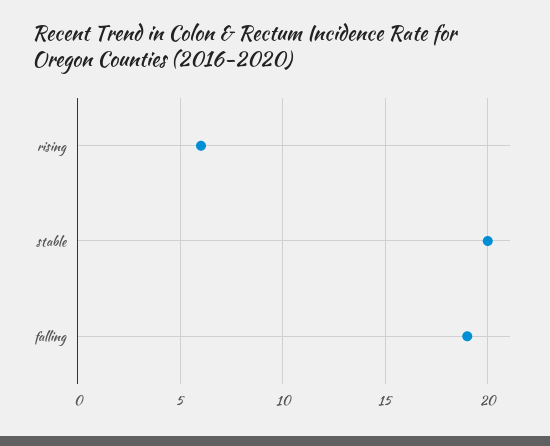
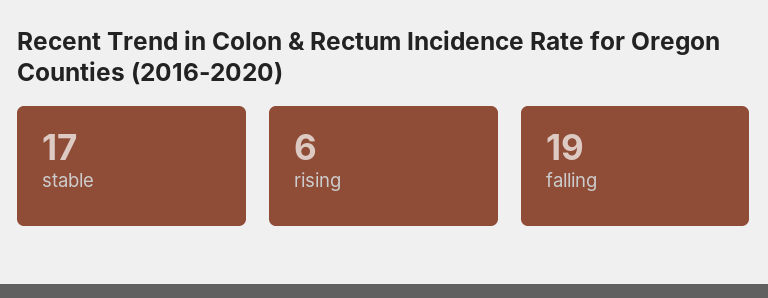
  {
    "rising": 6,
-   "stable": 20,
+   "stable": 17,
    "falling": 19
  }

